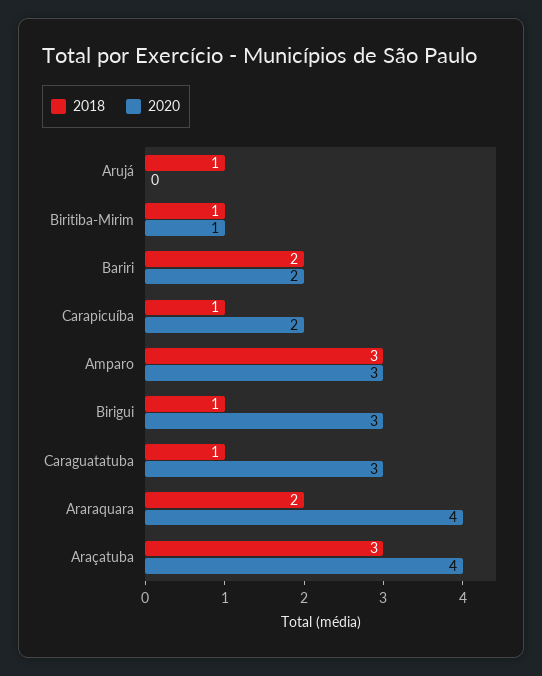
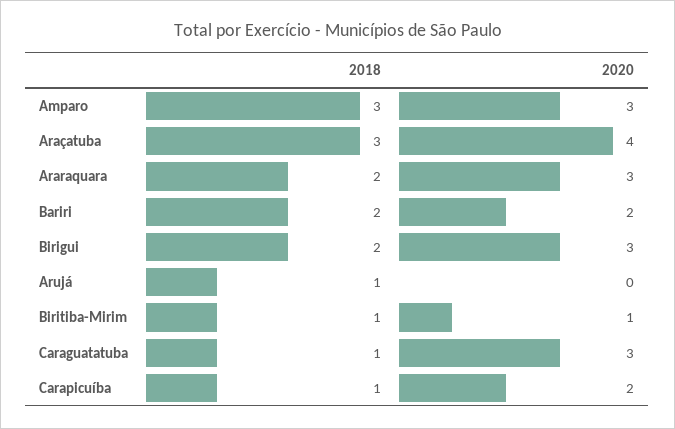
  {
    "2018": {
      "Arujá": 1,
      "Biritiba-Mirim": 1,
      "Bariri": 2,
      "Carapicuíba": 1,
      "Amparo": 3,
-     "Birigui": 1,
+     "Birigui": 2,
      "Caraguatatuba": 1,
      "Araraquara": 2,
      "Araçatuba": 3
    },
    "2020": {
      "Arujá": 0,
      "Biritiba-Mirim": 1,
      "Bariri": 2,
      "Carapicuíba": 2,
      "Amparo": 3,
      "Birigui": 3,
      "Caraguatatuba": 3,
-     "Araraquara": 4,
+     "Araraquara": 3,
      "Araçatuba": 4
    }
  }

